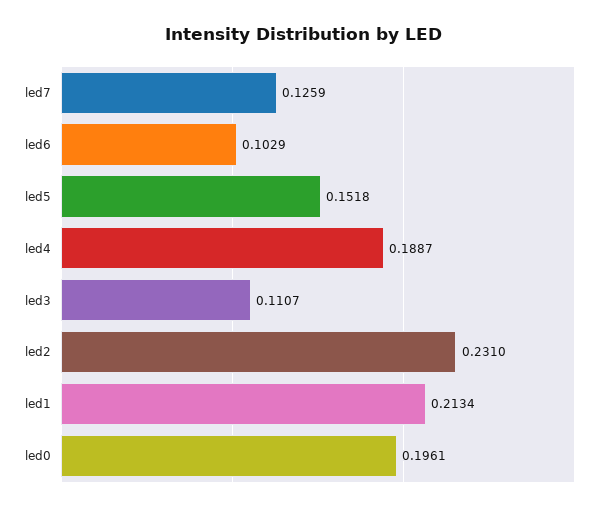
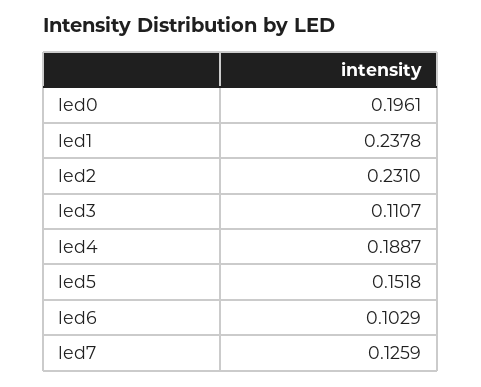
  {
    "led7": 0.1259,
    "led6": 0.1029,
    "led5": 0.1518,
    "led4": 0.1887,
    "led3": 0.1107,
    "led2": 0.231,
-   "led1": 0.2134,
+   "led1": 0.2378,
    "led0": 0.1961
  }

